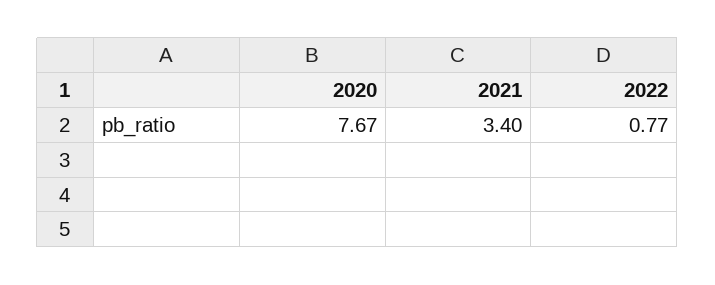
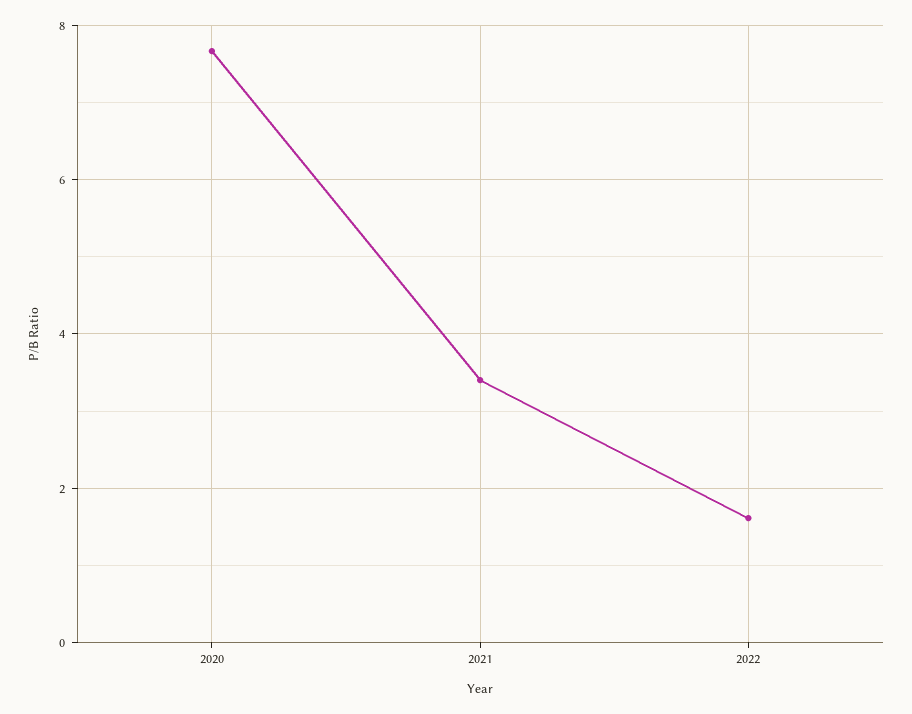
  {
    "2020": 7.67,
    "2021": 3.4,
-   "2022": 0.77
+   "2022": 1.6
  }

